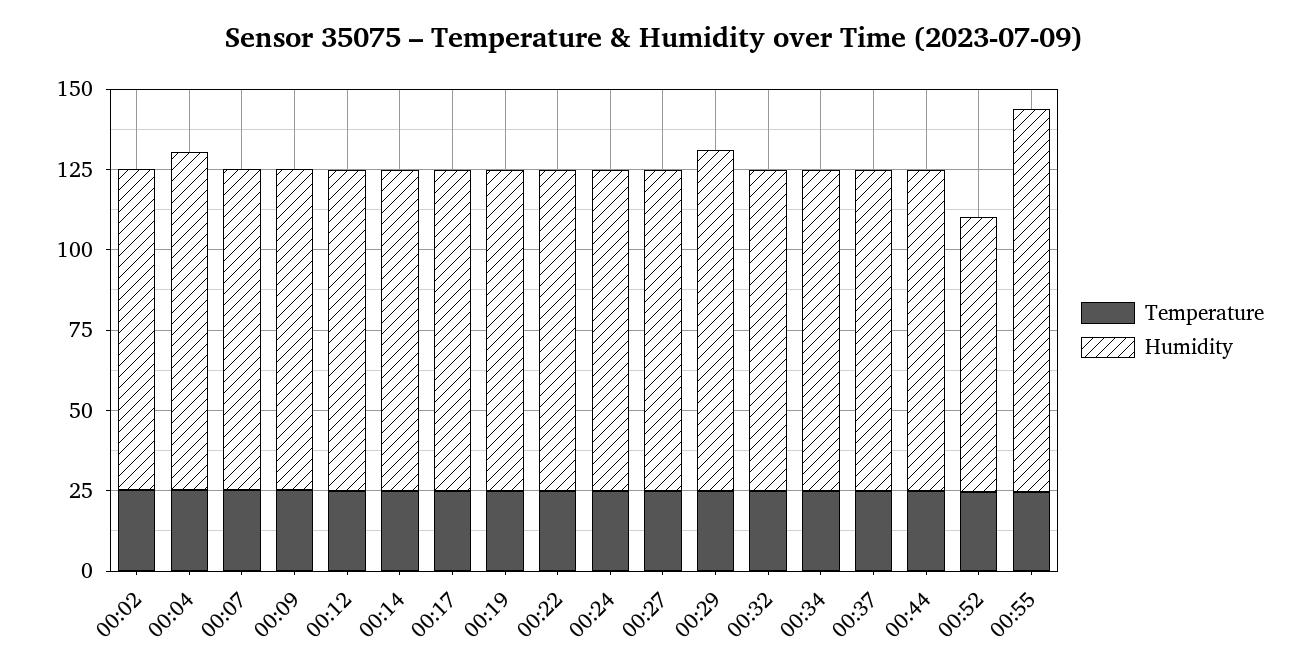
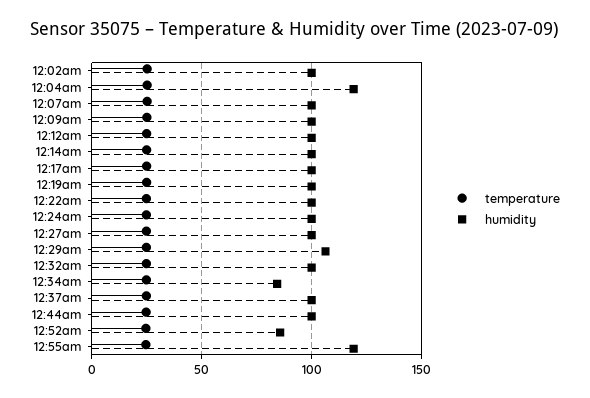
  {
    "Temperature": {
      "00:02": 25,
      "00:04": 25,
      "00:07": 25,
      "00:09": 25,
      "00:12": 25,
      "00:14": 25,
      "00:17": 25,
      "00:19": 25,
      "00:22": 25,
      "00:24": 25,
      "00:27": 25,
      "00:29": 25,
      "00:32": 25,
      "00:34": 25,
      "00:37": 25,
      "00:44": 25,
      "00:52": 25,
      "00:55": 25
    },
    "Humidity": {
      "00:02": 100,
-     "00:04": 105,
+     "00:04": 120,
      "00:07": 100,
      "00:09": 100,
      "00:12": 100,
      "00:14": 100,
      "00:17": 100,
      "00:19": 100,
      "00:22": 100,
      "00:24": 100,
      "00:27": 100,
      "00:29": 105,
      "00:32": 100,
-     "00:34": 100,
+     "00:34": 85,
      "00:37": 100,
      "00:44": 100,
      "00:52": 85,
      "00:55": 120
    }
  }

